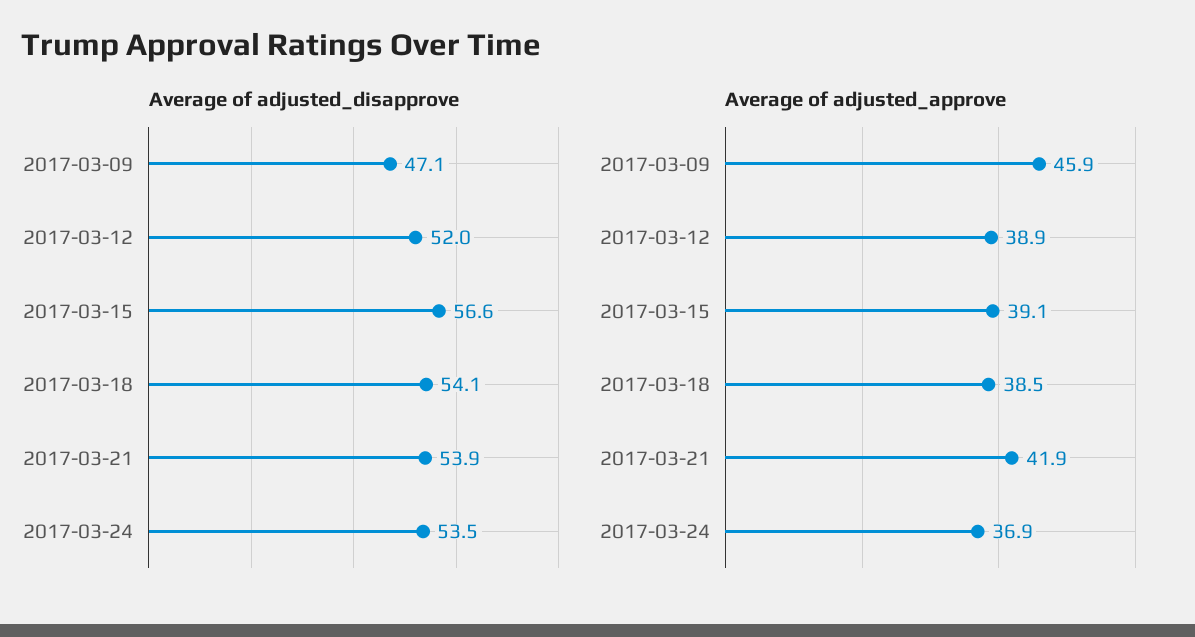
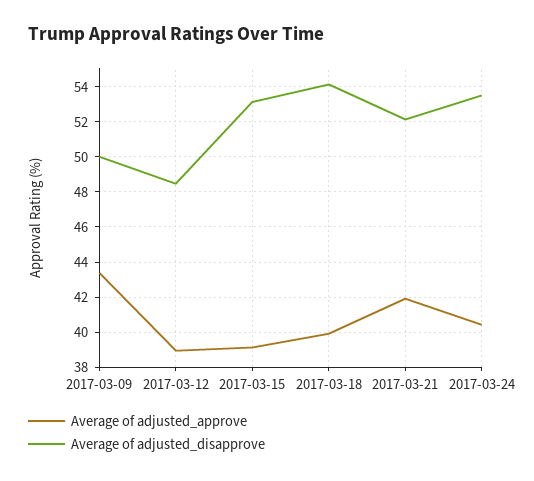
  {
    "Average of adjusted_disapprove": {
-     "2017-03-09": 47.1,
+     "2017-03-09": 50,
-     "2017-03-12": 52,
+     "2017-03-12": 48.5,
-     "2017-03-15": 56.6,
+     "2017-03-15": 53,
      "2017-03-18": 54.1,
-     "2017-03-21": 53.9,
+     "2017-03-21": 52,
      "2017-03-24": 53.5
    },
    "Average of adjusted_approve": {
-     "2017-03-09": 45.9,
+     "2017-03-09": 43.5,
      "2017-03-12": 38.9,
      "2017-03-15": 39.1,
-     "2017-03-18": 38.5,
+     "2017-03-18": 40,
      "2017-03-21": 41.9,
-     "2017-03-24": 36.9
+     "2017-03-24": 40.5
    }
  }

